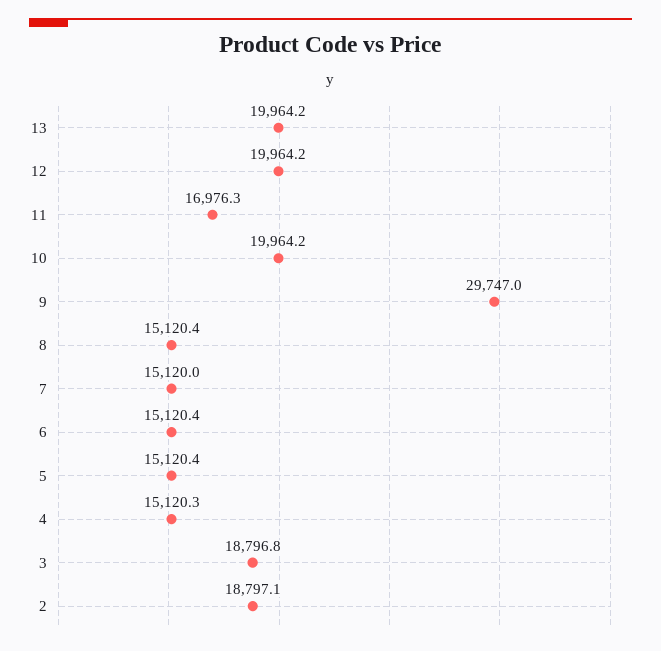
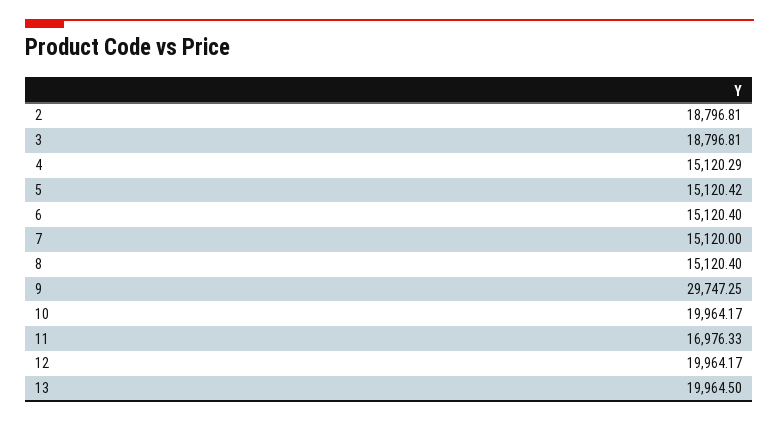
  {
-   "13": 19964.2,
+   "13": 19964.5,
    "12": 19964.17,
    "11": 16976.33,
    "10": 19964.17,
-   "9": 29747,
+   "9": 29747.25,
    "8": 15120.4,
    "7": 15120,
    "6": 15120.4,
    "5": 15120.42,
    "4": 15120.29,
    "3": 18796.81,
-   "2": 18797.1
+   "2": 18796.81
  }

